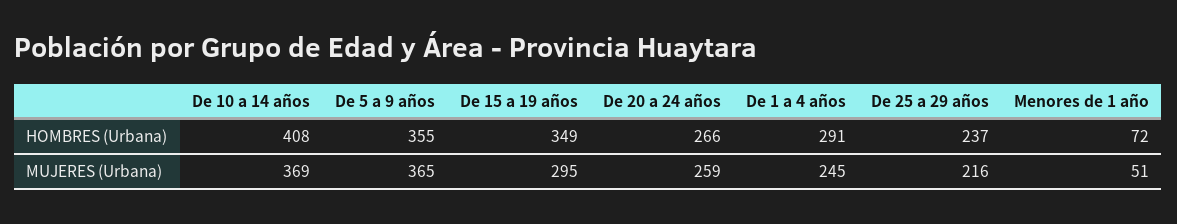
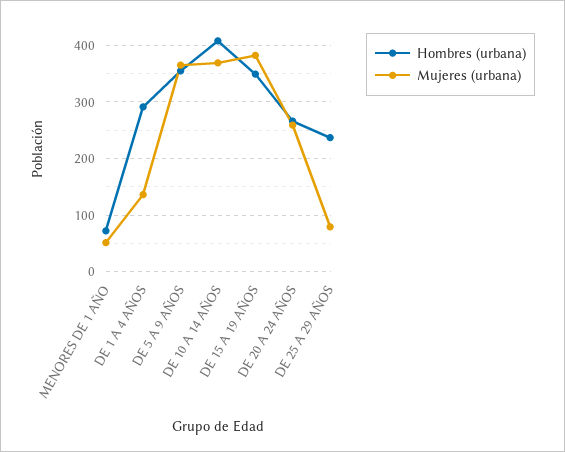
  {
    "HOMBRES (Urbana)": {
      "De 10 a 14 años": 408,
      "De 5 a 9 años": 355,
      "De 15 a 19 años": 349,
      "De 20 a 24 años": 266,
      "De 1 a 4 años": 291,
      "De 25 a 29 años": 237,
      "Menores de 1 año": 72
    },
    "MUJERES (Urbana)": {
      "De 10 a 14 años": 369,
      "De 5 a 9 años": 365,
-     "De 15 a 19 años": 295,
+     "De 15 a 19 años": 380,
      "De 20 a 24 años": 259,
-     "De 1 a 4 años": 245,
+     "De 1 a 4 años": 140,
-     "De 25 a 29 años": 216,
+     "De 25 a 29 años": 80,
      "Menores de 1 año": 51
    }
  }

